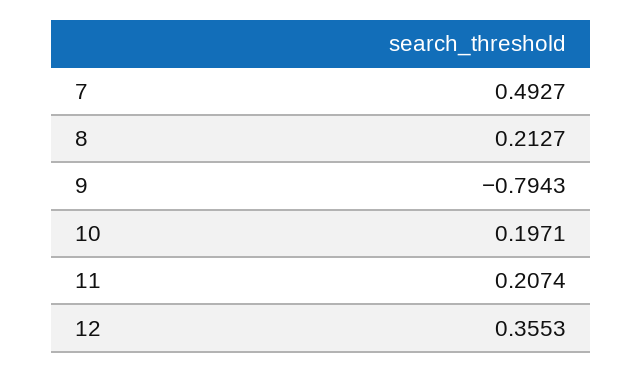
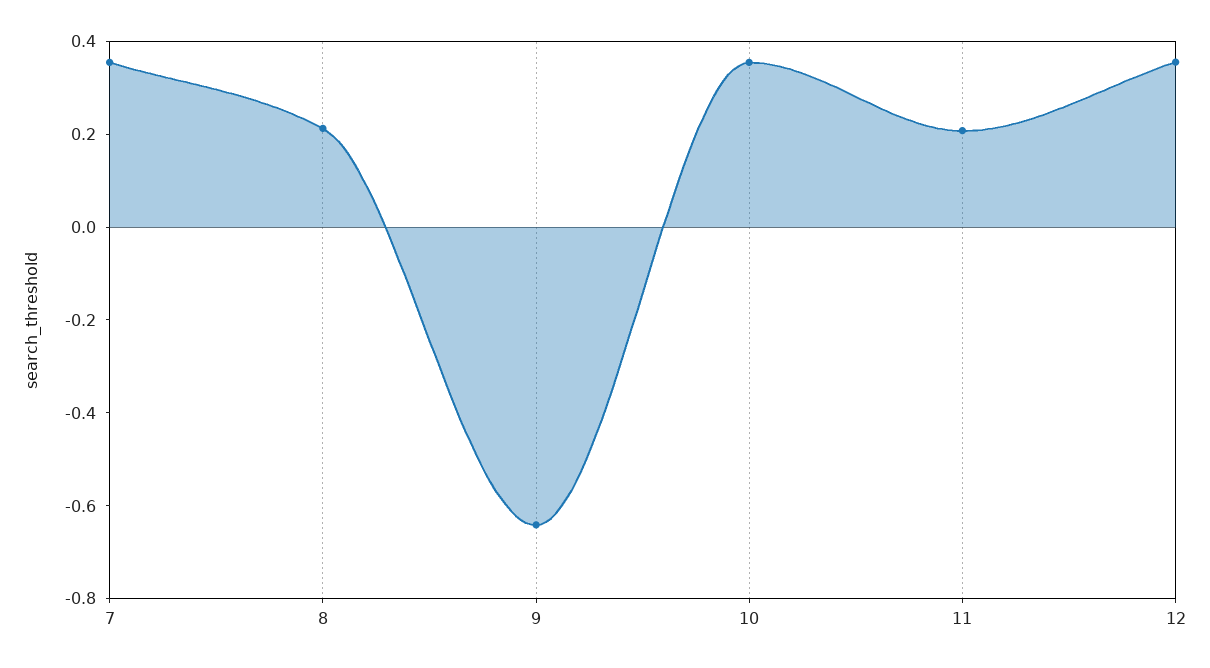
  {
-   "7": 0.4927,
+   "7": 0.35,
    "8": 0.2127,
-   "9": -0.7943,
+   "9": -0.65,
-   "10": 0.1971,
+   "10": 0.35,
    "11": 0.2074,
    "12": 0.3553
  }

